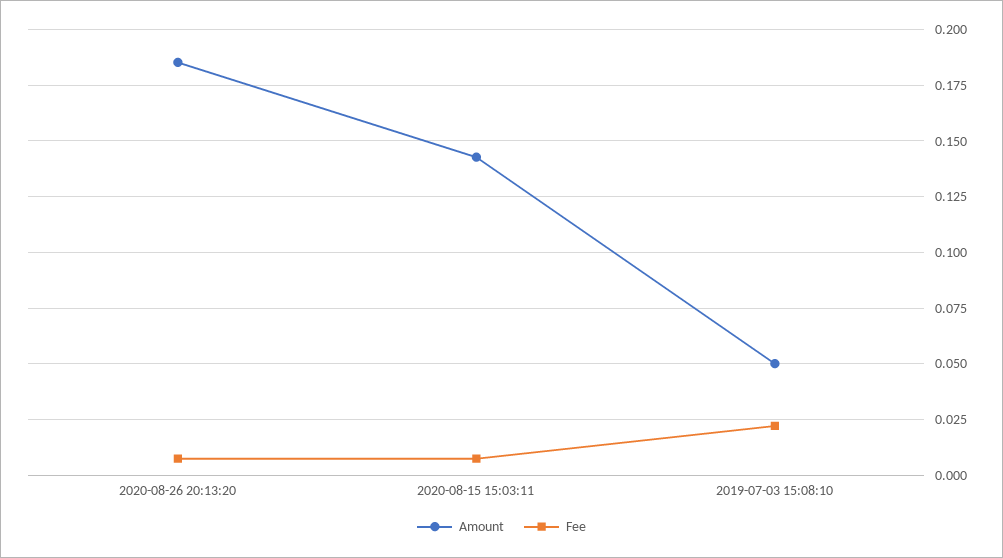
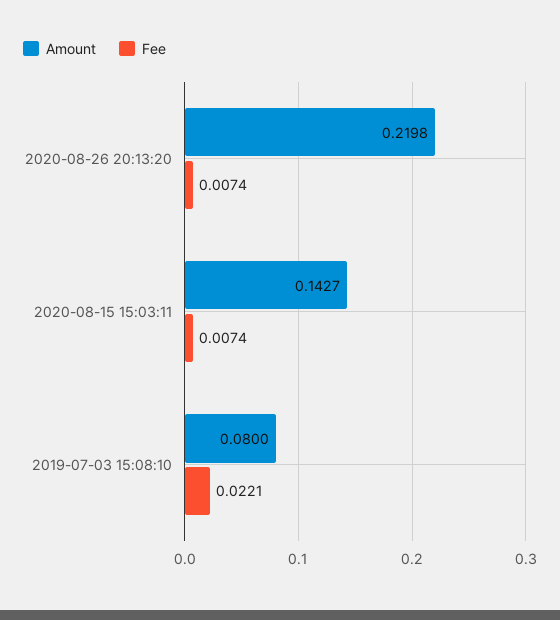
  {
    "Amount": {
-     "2020-08-26 20:13:20": 0.185,
+     "2020-08-26 20:13:20": 0.2198,
      "2020-08-15 15:03:11": 0.1427,
-     "2019-07-03 15:08:10": 0.05
+     "2019-07-03 15:08:10": 0.08
    },
    "Fee": {
      "2020-08-26 20:13:20": 0.0074,
      "2020-08-15 15:03:11": 0.0074,
      "2019-07-03 15:08:10": 0.0221
    }
  }

